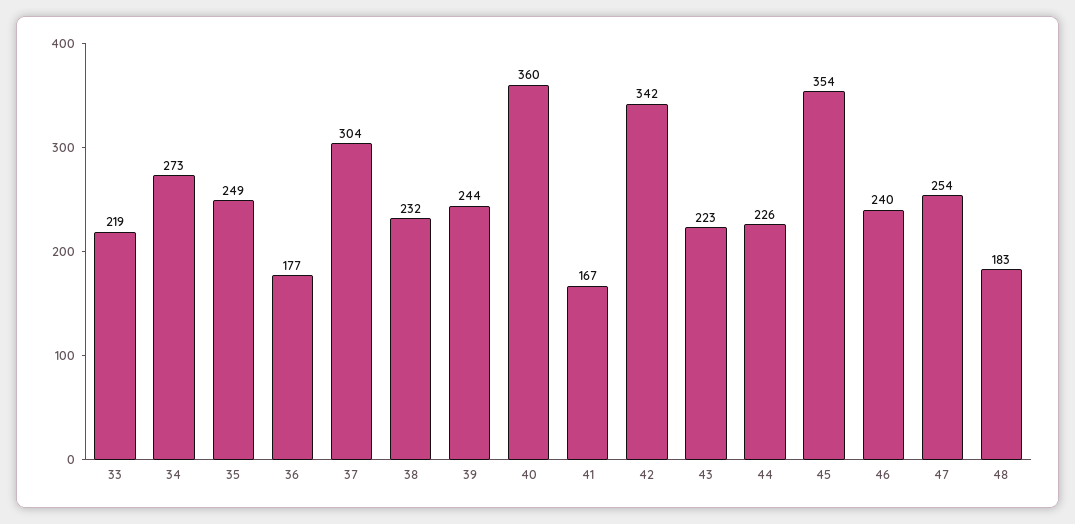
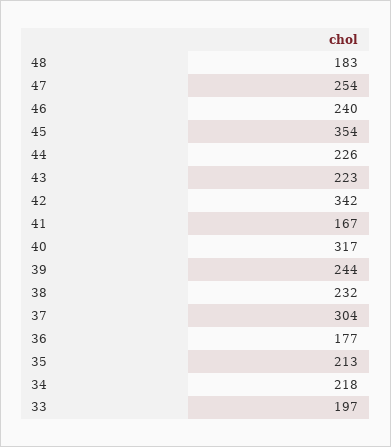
  {
-   "33": 219,
+   "33": 197,
-   "34": 273,
+   "34": 218,
-   "35": 249,
+   "35": 213,
    "36": 177,
    "37": 304,
    "38": 232,
    "39": 244,
-   "40": 360,
+   "40": 317,
    "41": 167,
    "42": 342,
    "43": 223,
    "44": 226,
    "45": 354,
    "46": 240,
    "47": 254,
    "48": 183
  }

